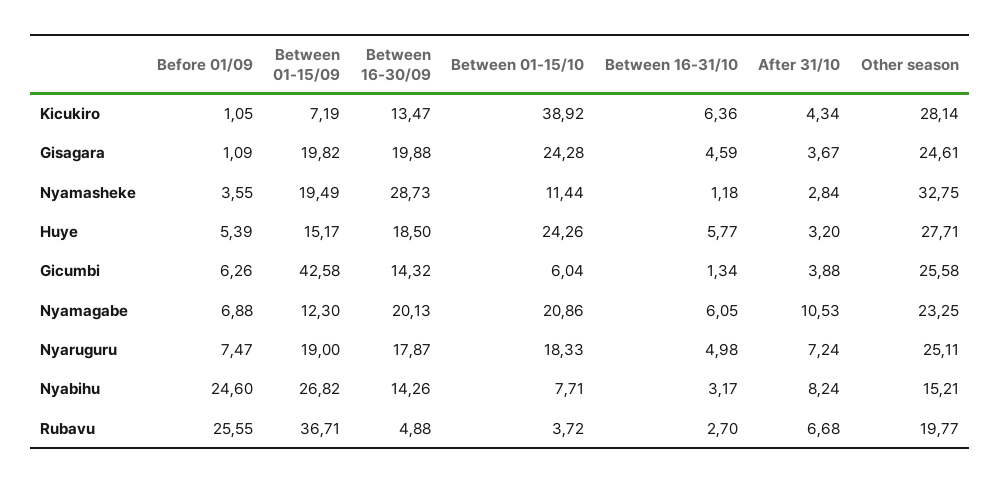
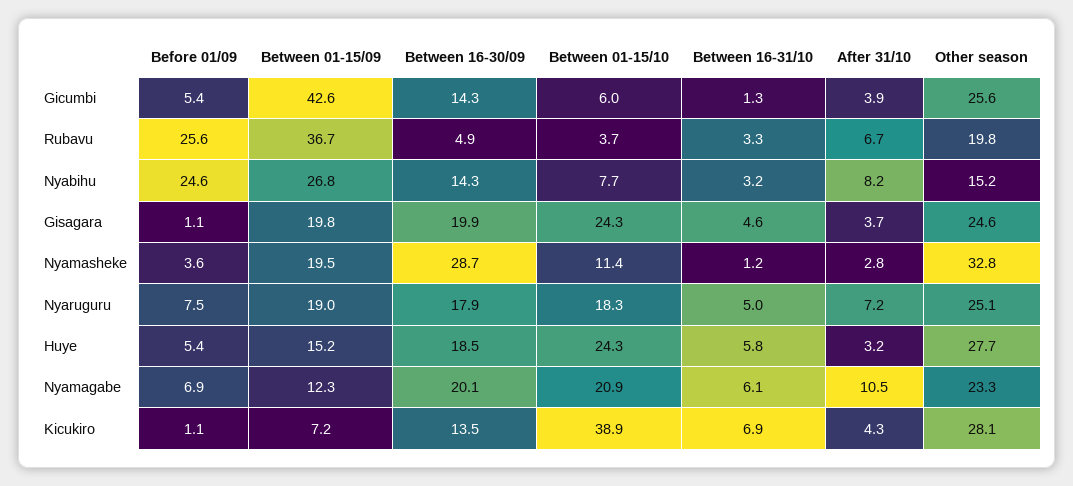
  {
    "Before 01/09": {
      "Kicukiro": 1.05,
      "Gisagara": 1.09,
      "Nyamasheke": 3.55,
      "Huye": 5.39,
-     "Gicumbi": 6.26,
+     "Gicumbi": 5.4,
      "Nyamagabe": 6.88,
      "Nyaruguru": 7.47,
      "Nyabihu": 24.6,
      "Rubavu": 25.55
    },
    "Between 01-15/09": {
      "Kicukiro": 7.19,
      "Gisagara": 19.82,
      "Nyamasheke": 19.49,
      "Huye": 15.17,
      "Gicumbi": 42.58,
      "Nyamagabe": 12.3,
      "Nyaruguru": 19,
      "Nyabihu": 26.82,
      "Rubavu": 36.71
    },
    "Between 16-30/09": {
      "Kicukiro": 13.47,
      "Gisagara": 19.88,
      "Nyamasheke": 28.73,
      "Huye": 18.5,
      "Gicumbi": 14.32,
      "Nyamagabe": 20.13,
      "Nyaruguru": 17.87,
      "Nyabihu": 14.26,
      "Rubavu": 4.88
    },
    "Between 01-15/10": {
      "Kicukiro": 38.92,
      "Gisagara": 24.28,
      "Nyamasheke": 11.44,
      "Huye": 24.26,
      "Gicumbi": 6.04,
      "Nyamagabe": 20.86,
      "Nyaruguru": 18.33,
      "Nyabihu": 7.71,
      "Rubavu": 3.72
    },
    "Between 16-31/10": {
-     "Kicukiro": 6.36,
+     "Kicukiro": 6.9,
      "Gisagara": 4.59,
      "Nyamasheke": 1.18,
      "Huye": 5.77,
      "Gicumbi": 1.34,
      "Nyamagabe": 6.05,
      "Nyaruguru": 4.98,
      "Nyabihu": 3.17,
-     "Rubavu": 2.7
+     "Rubavu": 3.3
    },
    "After 31/10": {
      "Kicukiro": 4.34,
      "Gisagara": 3.67,
      "Nyamasheke": 2.84,
      "Huye": 3.2,
      "Gicumbi": 3.88,
      "Nyamagabe": 10.53,
      "Nyaruguru": 7.24,
      "Nyabihu": 8.24,
      "Rubavu": 6.68
    },
    "Other season": {
      "Kicukiro": 28.14,
      "Gisagara": 24.61,
      "Nyamasheke": 32.75,
      "Huye": 27.71,
      "Gicumbi": 25.58,
      "Nyamagabe": 23.25,
      "Nyaruguru": 25.11,
      "Nyabihu": 15.21,
      "Rubavu": 19.77
    }
  }

